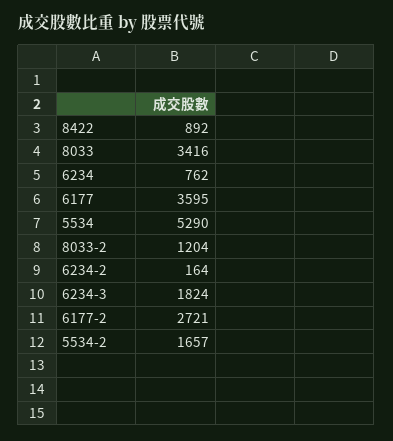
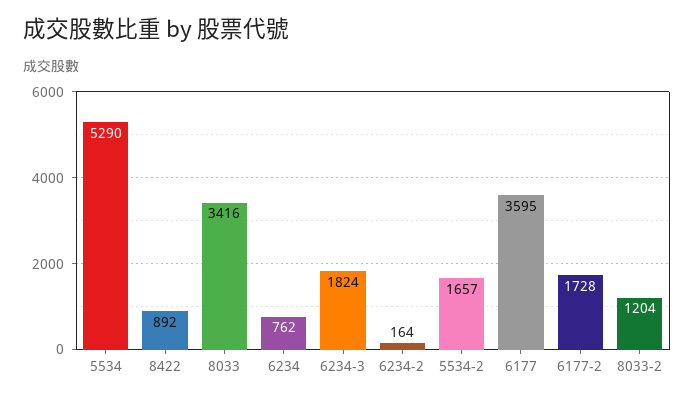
  {
    "8422": 892,
    "8033": 3416,
    "6234": 762,
    "6177": 3595,
    "5534": 5290,
    "8033-2": 1204,
    "6234-2": 164,
    "6234-3": 1824,
-   "6177-2": 2721,
+   "6177-2": 1728,
    "5534-2": 1657
  }

